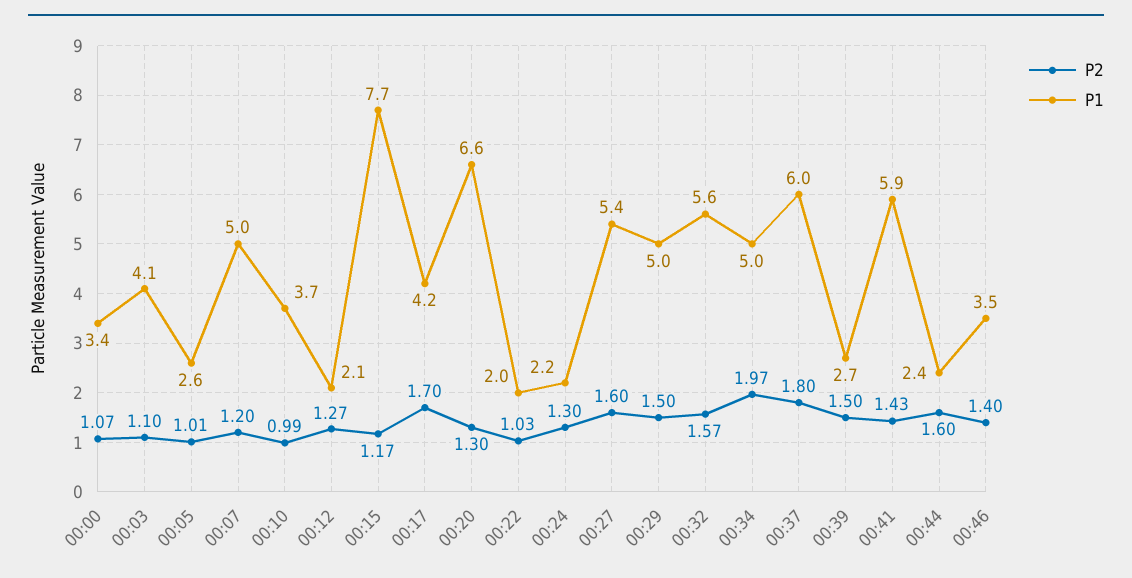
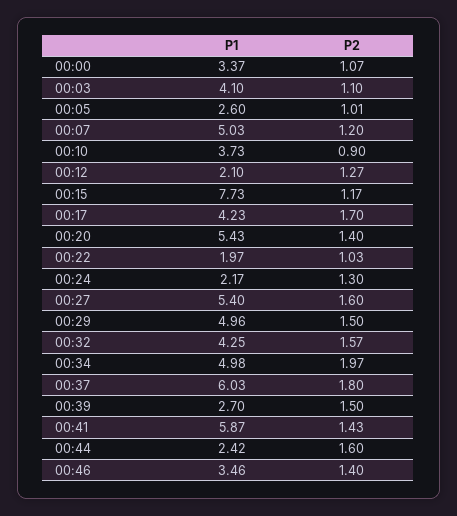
  {
    "P2": {
      "00:00": 1.07,
      "00:03": 1.1,
      "00:05": 1.01,
      "00:07": 1.2,
-     "00:10": 0.99,
+     "00:10": 0.9,
      "00:12": 1.27,
      "00:15": 1.17,
      "00:17": 1.7,
-     "00:20": 1.3,
+     "00:20": 1.4,
      "00:22": 1.03,
      "00:24": 1.3,
      "00:27": 1.6,
      "00:29": 1.5,
      "00:32": 1.57,
      "00:34": 1.97,
      "00:37": 1.8,
      "00:39": 1.5,
      "00:41": 1.43,
      "00:44": 1.6,
      "00:46": 1.4
    },
    "P1": {
      "00:00": 3.37,
      "00:03": 4.1,
      "00:05": 2.6,
      "00:07": 5.03,
      "00:10": 3.73,
      "00:12": 2.1,
      "00:15": 7.73,
      "00:17": 4.23,
-     "00:20": 6.6,
+     "00:20": 5.43,
      "00:22": 1.97,
      "00:24": 2.17,
      "00:27": 5.4,
      "00:29": 4.96,
-     "00:32": 5.6,
+     "00:32": 4.25,
      "00:34": 4.98,
      "00:37": 6.03,
      "00:39": 2.7,
      "00:41": 5.87,
      "00:44": 2.42,
      "00:46": 3.46
    }
  }

